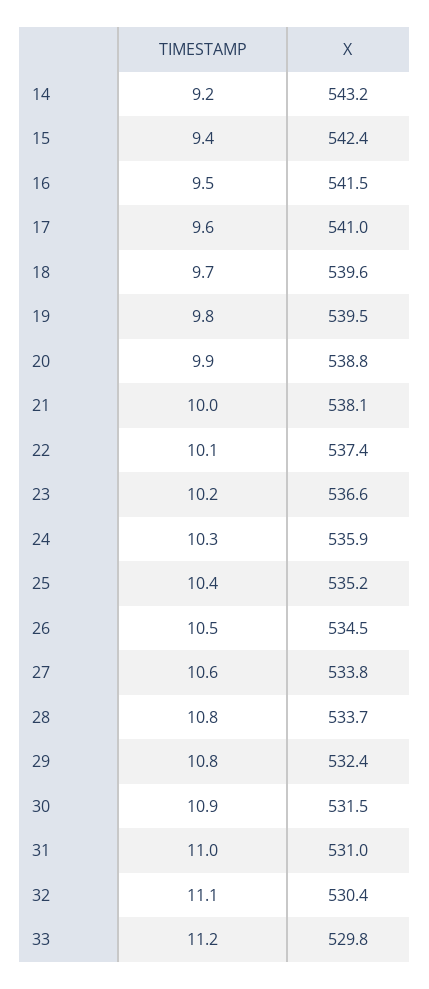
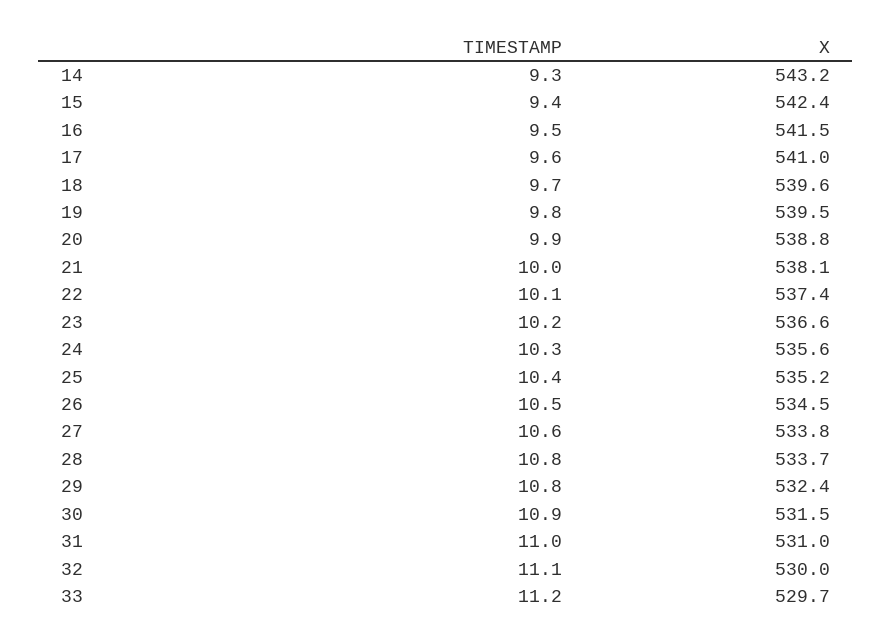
  {
    "TIMESTAMP": {
-     "14": 9.2,
+     "14": 9.3,
      "15": 9.4,
      "16": 9.5,
      "17": 9.6,
      "18": 9.7,
      "19": 9.8,
      "20": 9.9,
      "21": 10,
      "22": 10.1,
      "23": 10.2,
      "24": 10.3,
      "25": 10.4,
      "26": 10.5,
      "27": 10.6,
      "28": 10.8,
      "29": 10.8,
      "30": 10.9,
      "31": 11,
      "32": 11.1,
      "33": 11.2
    },
    "X": {
      "14": 543.2,
      "15": 542.4,
      "16": 541.5,
      "17": 541,
      "18": 539.6,
      "19": 539.5,
      "20": 538.8,
      "21": 538.1,
      "22": 537.4,
      "23": 536.6,
-     "24": 535.9,
+     "24": 535.6,
      "25": 535.2,
      "26": 534.5,
      "27": 533.8,
      "28": 533.7,
      "29": 532.4,
      "30": 531.5,
      "31": 531,
-     "32": 530.4,
+     "32": 530,
-     "33": 529.8
+     "33": 529.7
    }
  }

